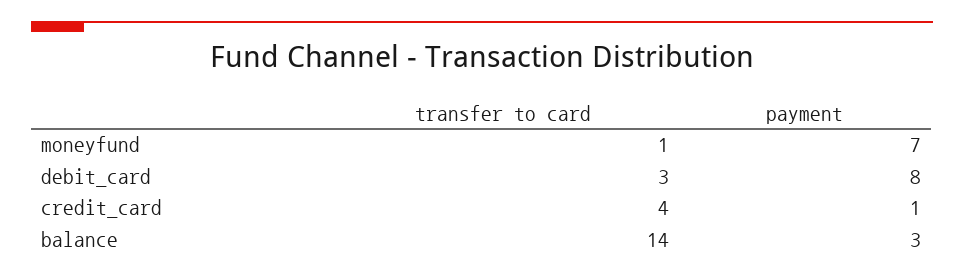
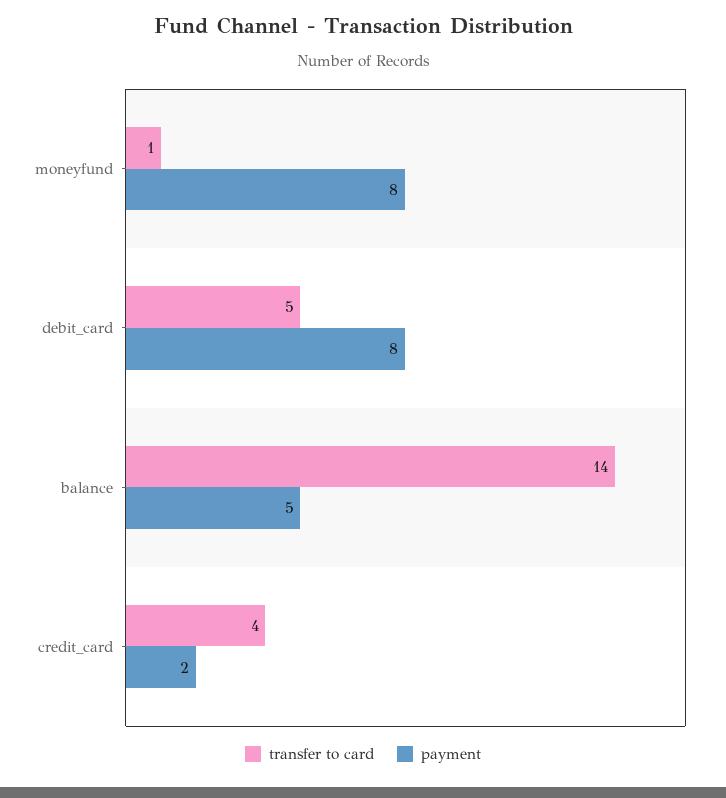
  {
    "transfer to card": {
      "moneyfund": 1,
-     "debit_card": 3,
+     "debit_card": 5,
      "credit_card": 4,
      "balance": 14
    },
    "payment": {
-     "moneyfund": 7,
+     "moneyfund": 8,
      "debit_card": 8,
-     "credit_card": 1,
+     "credit_card": 2,
-     "balance": 3
+     "balance": 5
    }
  }

